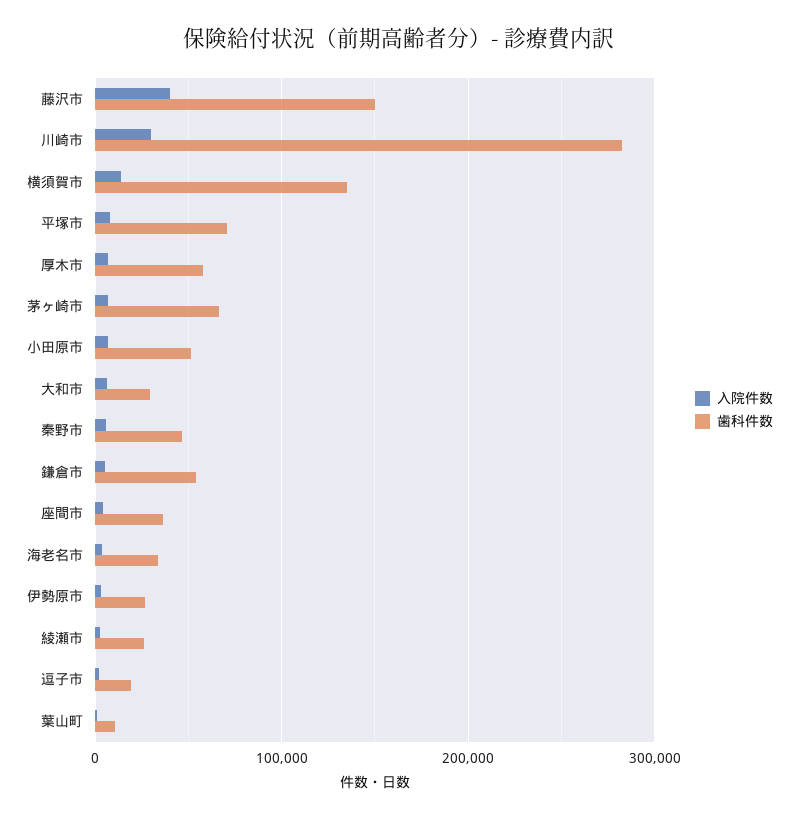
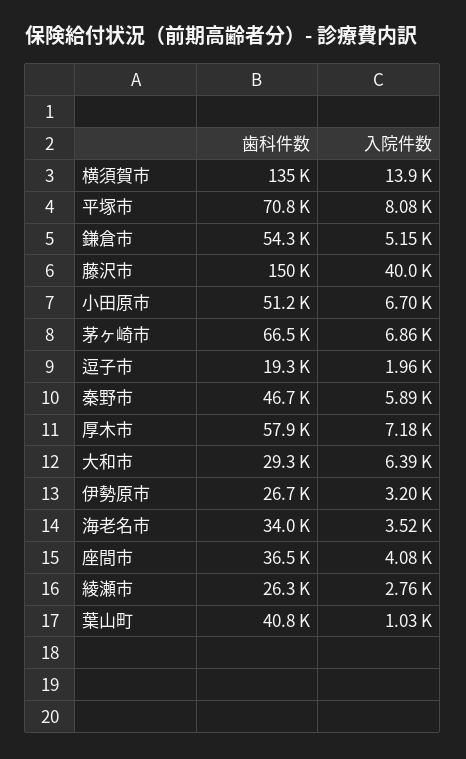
  {
    "入院件数": {
      "藤沢市": 40000,
-     "川崎市": 30000,
      "横須賀市": 13900,
      "平塚市": 8080,
      "厚木市": 7180,
      "茅ヶ崎市": 6860,
      "小田原市": 6700,
      "大和市": 6390,
      "秦野市": 5890,
      "鎌倉市": 5150,
      "座間市": 4080,
      "海老名市": 3520,
      "伊勢原市": 3200,
      "綾瀬市": 2760,
      "逗子市": 1960,
      "葉山町": 1030
    },
    "歯科件数": {
      "藤沢市": 150000,
-     "川崎市": 280000,
      "横須賀市": 135000,
      "平塚市": 70800,
      "厚木市": 57900,
      "茅ヶ崎市": 66500,
      "小田原市": 51200,
      "大和市": 29300,
      "秦野市": 46700,
      "鎌倉市": 54300,
      "座間市": 36500,
      "海老名市": 34000,
      "伊勢原市": 26700,
      "綾瀬市": 26300,
      "逗子市": 19300,
-     "葉山町": 10000
+     "葉山町": 40800
    }
  }

